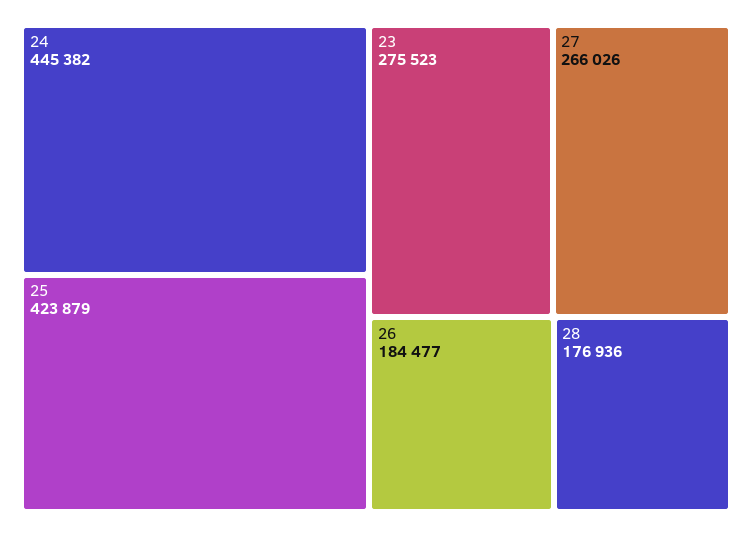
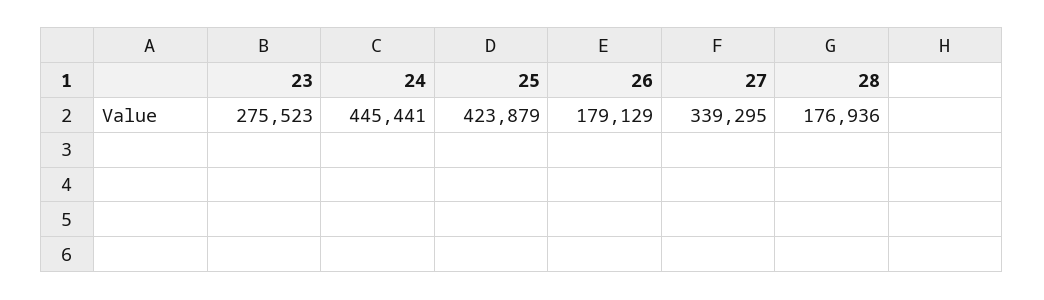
  {
-   "24": 445382,
+   "24": 445441,
    "25": 423879,
    "23": 275523,
-   "27": 266026,
+   "27": 339295,
-   "26": 184477,
+   "26": 179129,
    "28": 176936
  }

